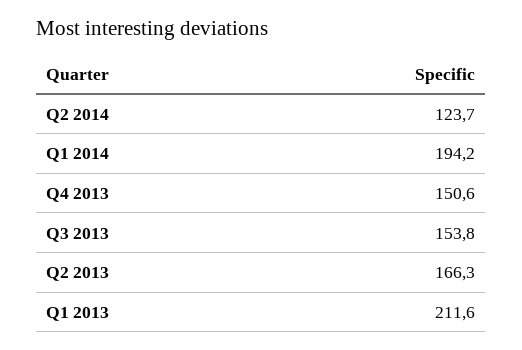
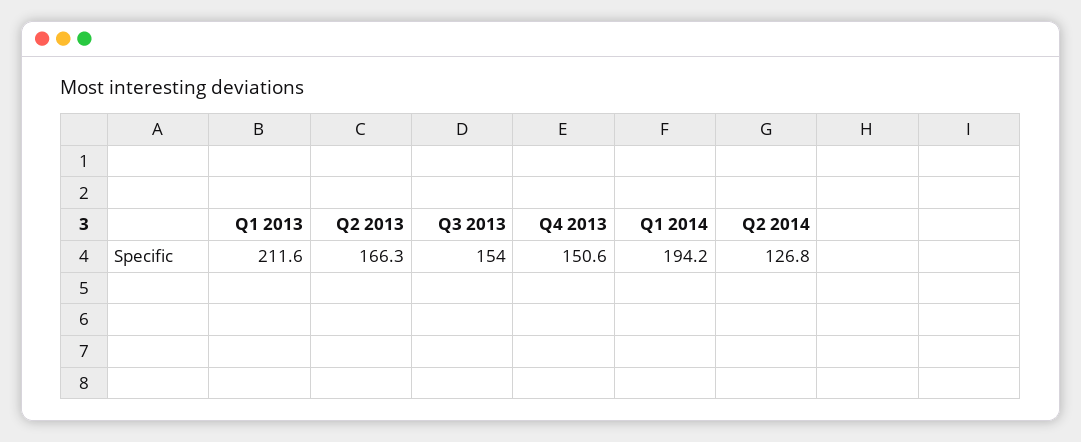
  {
-   "Q2 2014": 123.7,
+   "Q2 2014": 126.8,
    "Q1 2014": 194.2,
    "Q4 2013": 150.6,
-   "Q3 2013": 153.8,
+   "Q3 2013": 154,
    "Q2 2013": 166.3,
    "Q1 2013": 211.6
  }

